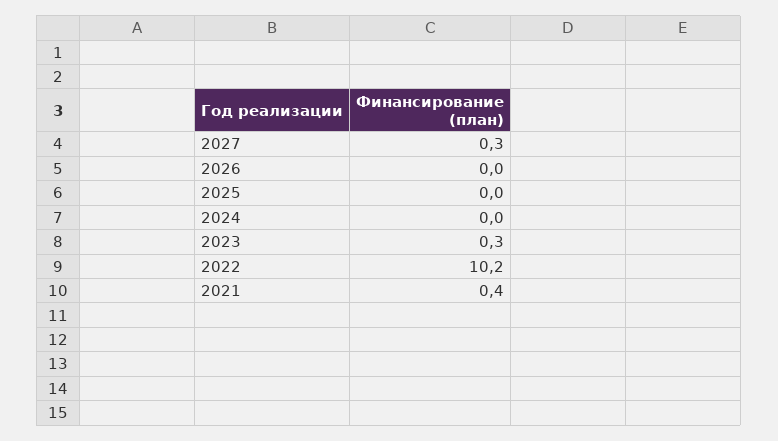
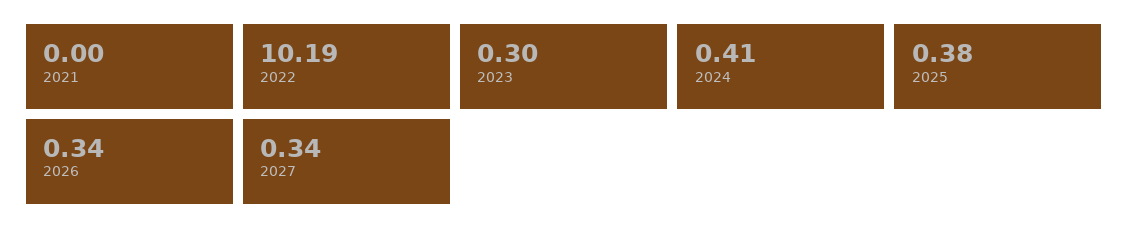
  {
    "2027": 0.34,
-   "2026": 0,
+   "2026": 0.34,
-   "2025": 0,
+   "2025": 0.38,
-   "2024": 0,
+   "2024": 0.41,
    "2023": 0.3,
    "2022": 10.19,
-   "2021": 0.4
+   "2021": 0
  }

